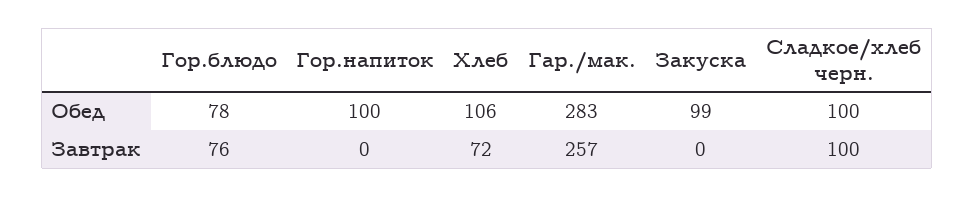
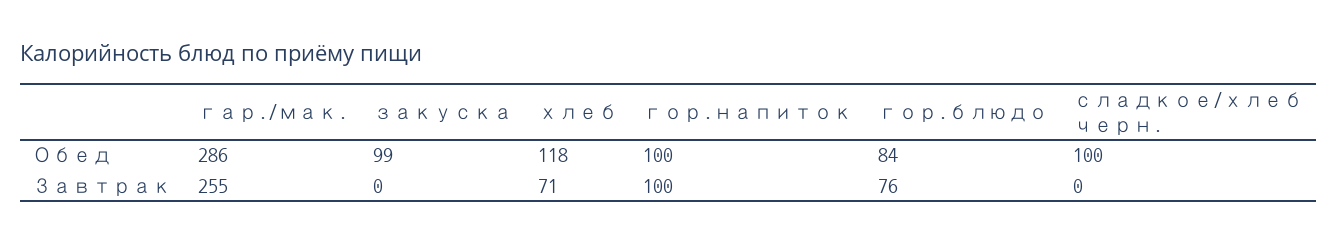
  {
    "Гор.блюдо": {
-     "Обед": 78,
+     "Обед": 84,
      "Завтрак": 76
    },
    "Гор.напиток": {
      "Обед": 100,
-     "Завтрак": 0
+     "Завтрак": 100
    },
    "Хлеб": {
-     "Обед": 106,
+     "Обед": 118,
-     "Завтрак": 72
+     "Завтрак": 71
    },
    "Гар./мак.": {
-     "Обед": 283,
+     "Обед": 286,
-     "Завтрак": 257
+     "Завтрак": 255
    },
    "Закуска": {
      "Обед": 99,
      "Завтрак": 0
    },
    "Сладкое/хлеб черн.": {
      "Обед": 100,
-     "Завтрак": 100
+     "Завтрак": 0
    }
  }

